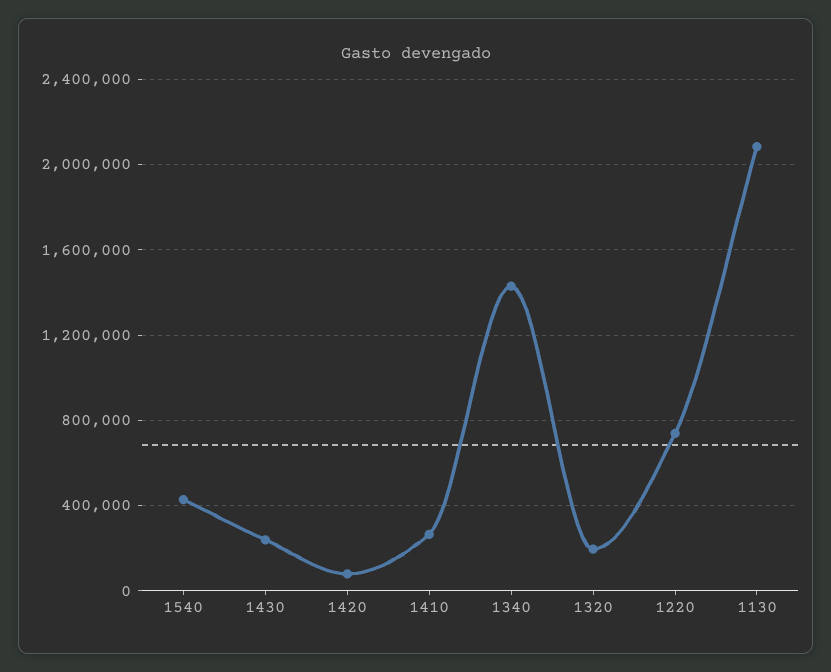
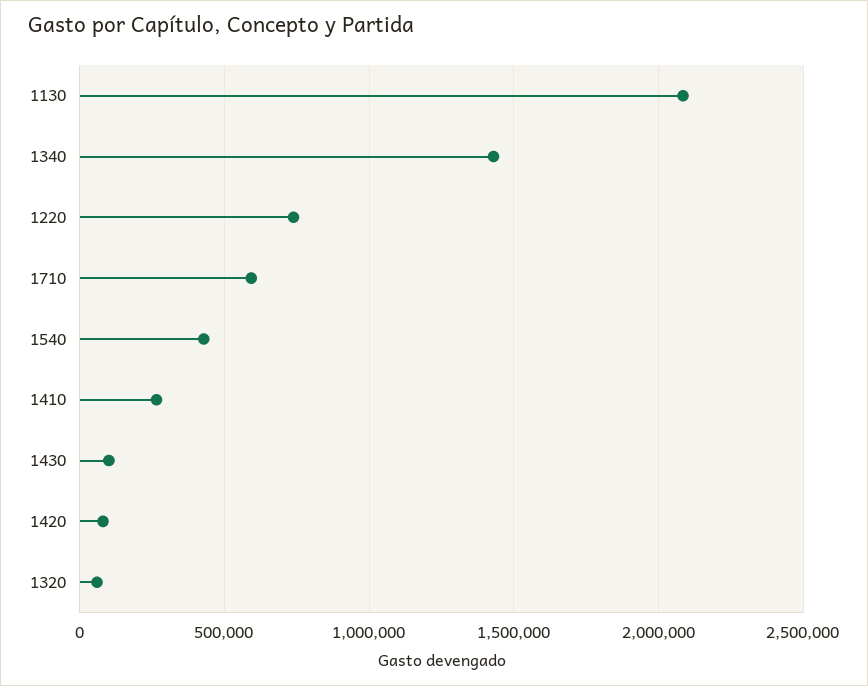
  {
    "1540": 450000,
-   "1430": 250000,
+   "1430": 100000,
    "1420": 100000,
    "1410": 250000,
    "1340": 1450000,
-   "1320": 200000,
+   "1320": 50000,
    "1220": 750000,
-   "1130": 2100000
+   "1130": 2100000,
+   "1710": 600000
  }

